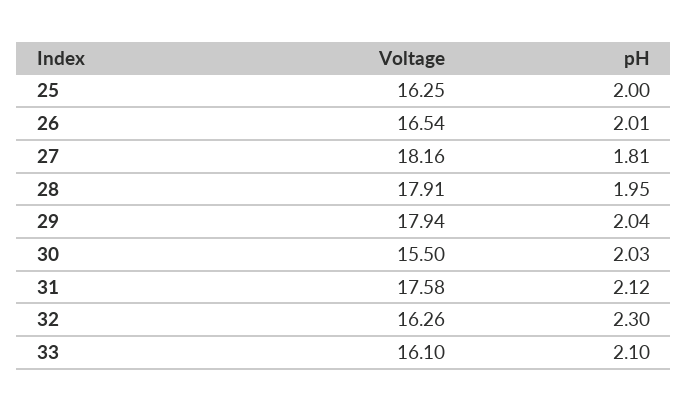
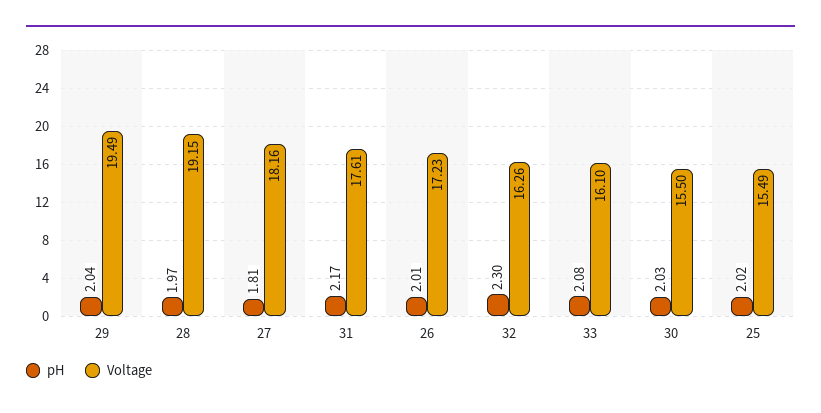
  {
    "Voltage": {
-     "25": 16.25,
+     "25": 15.49,
-     "26": 16.54,
+     "26": 17.23,
      "27": 18.16,
-     "28": 17.91,
+     "28": 19.15,
-     "29": 17.94,
+     "29": 19.49,
      "30": 15.5,
-     "31": 17.58,
+     "31": 17.61,
      "32": 16.26,
      "33": 16.1
    },
    "pH": {
-     "25": 2,
+     "25": 2.02,
      "26": 2.01,
      "27": 1.81,
-     "28": 1.95,
+     "28": 1.97,
      "29": 2.04,
      "30": 2.03,
-     "31": 2.12,
+     "31": 2.17,
      "32": 2.3,
-     "33": 2.1
+     "33": 2.08
    }
  }

